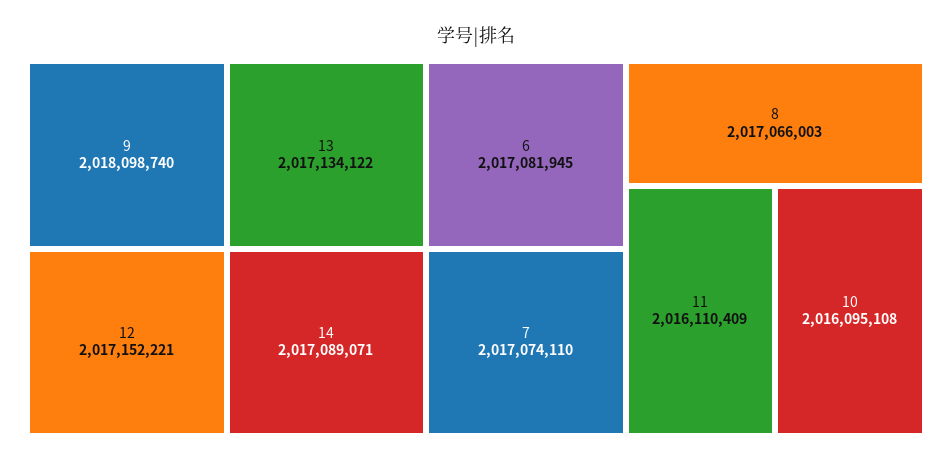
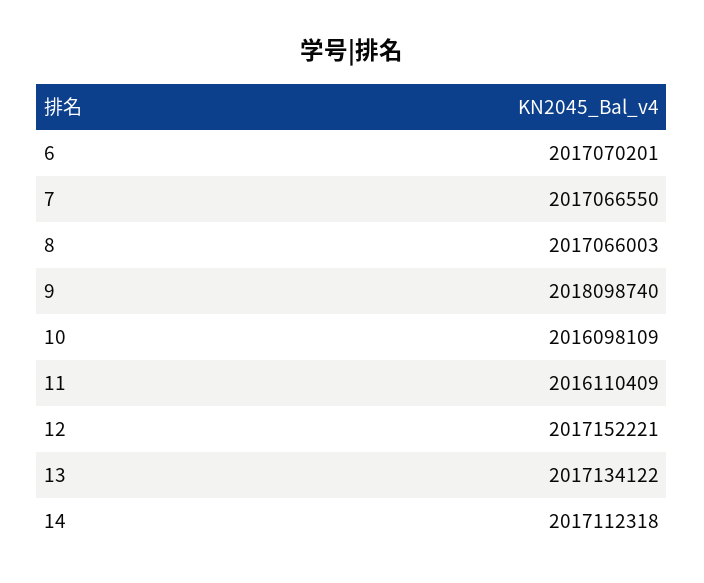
  {
    "9": 2018098740,
    "12": 2017152221,
    "13": 2017134122,
-   "14": 2017089071,
+   "14": 2017112318,
-   "6": 2017081945,
+   "6": 2017070201,
-   "7": 2017074110,
+   "7": 2017066550,
    "8": 2017066003,
    "11": 2016110409,
-   "10": 2016095108
+   "10": 2016098109
  }

